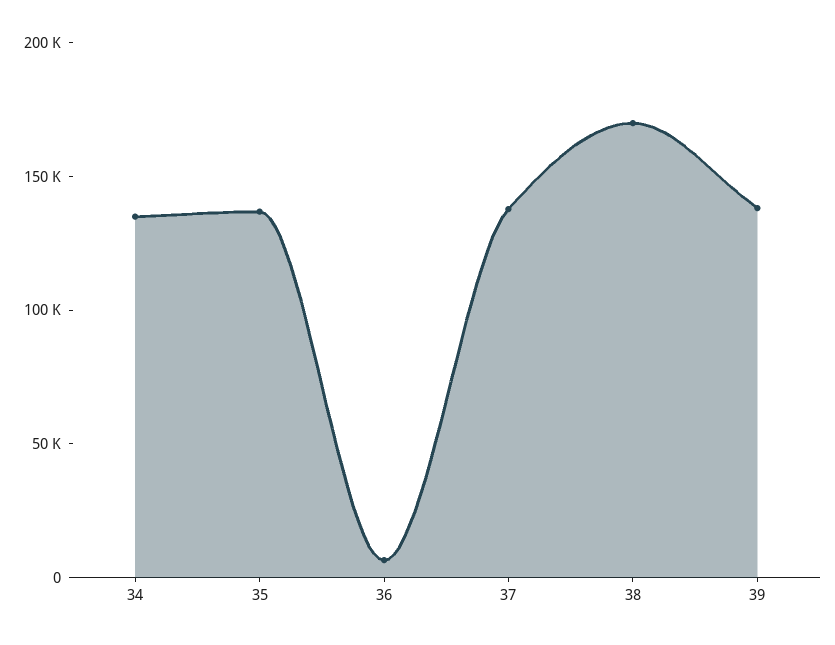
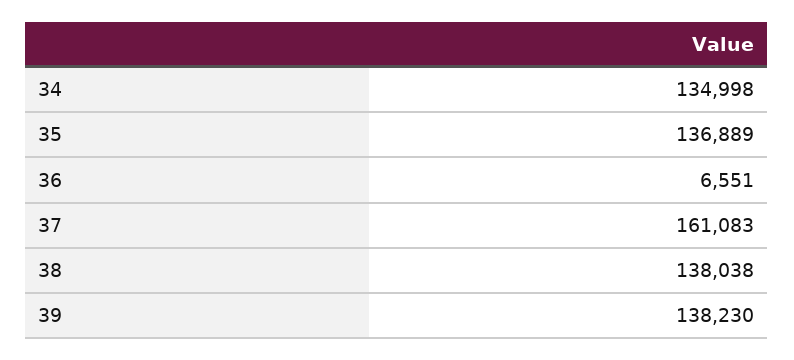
  {
    "34": 134998,
    "35": 136889,
    "36": 6551,
-   "37": 140000,
+   "37": 161083,
-   "38": 170000,
+   "38": 138038,
    "39": 138230
  }

